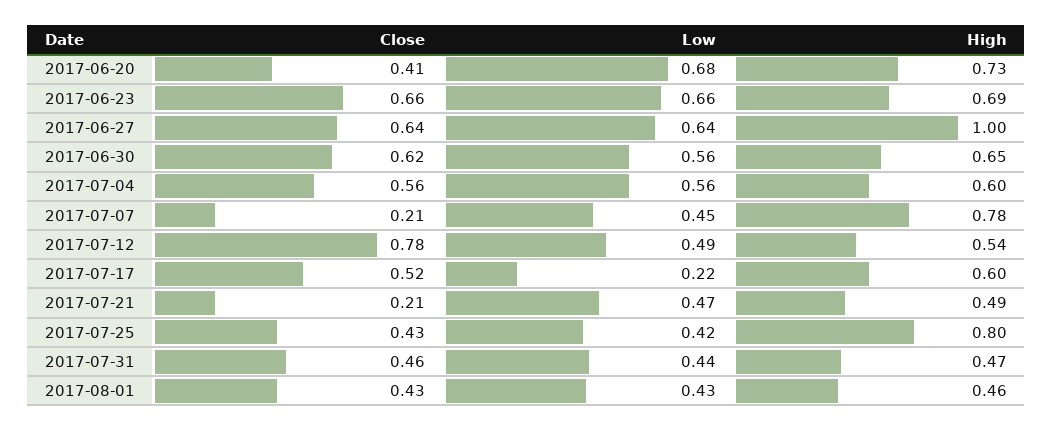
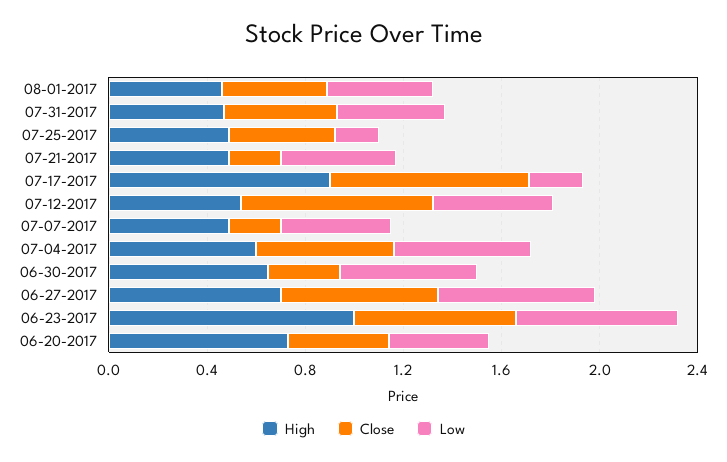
  {
    "Close": {
      "2017-06-20": 0.41,
      "2017-06-23": 0.66,
      "2017-06-27": 0.64,
-     "2017-06-30": 0.62,
+     "2017-06-30": 0.3,
      "2017-07-04": 0.56,
      "2017-07-07": 0.21,
      "2017-07-12": 0.78,
-     "2017-07-17": 0.52,
+     "2017-07-17": 0.8,
      "2017-07-21": 0.21,
      "2017-07-25": 0.43,
      "2017-07-31": 0.46,
      "2017-08-01": 0.43
    },
    "Low": {
-     "2017-06-20": 0.68,
+     "2017-06-20": 0.4,
      "2017-06-23": 0.66,
      "2017-06-27": 0.64,
      "2017-06-30": 0.56,
      "2017-07-04": 0.56,
      "2017-07-07": 0.45,
      "2017-07-12": 0.49,
      "2017-07-17": 0.22,
      "2017-07-21": 0.47,
-     "2017-07-25": 0.42,
+     "2017-07-25": 0.2,
      "2017-07-31": 0.44,
      "2017-08-01": 0.43
    },
    "High": {
      "2017-06-20": 0.73,
-     "2017-06-23": 0.69,
+     "2017-06-23": 1,
-     "2017-06-27": 1,
+     "2017-06-27": 0.7,
      "2017-06-30": 0.65,
      "2017-07-04": 0.6,
-     "2017-07-07": 0.78,
+     "2017-07-07": 0.5,
      "2017-07-12": 0.54,
-     "2017-07-17": 0.6,
+     "2017-07-17": 0.9,
      "2017-07-21": 0.49,
-     "2017-07-25": 0.8,
+     "2017-07-25": 0.5,
      "2017-07-31": 0.47,
      "2017-08-01": 0.46
    }
  }

